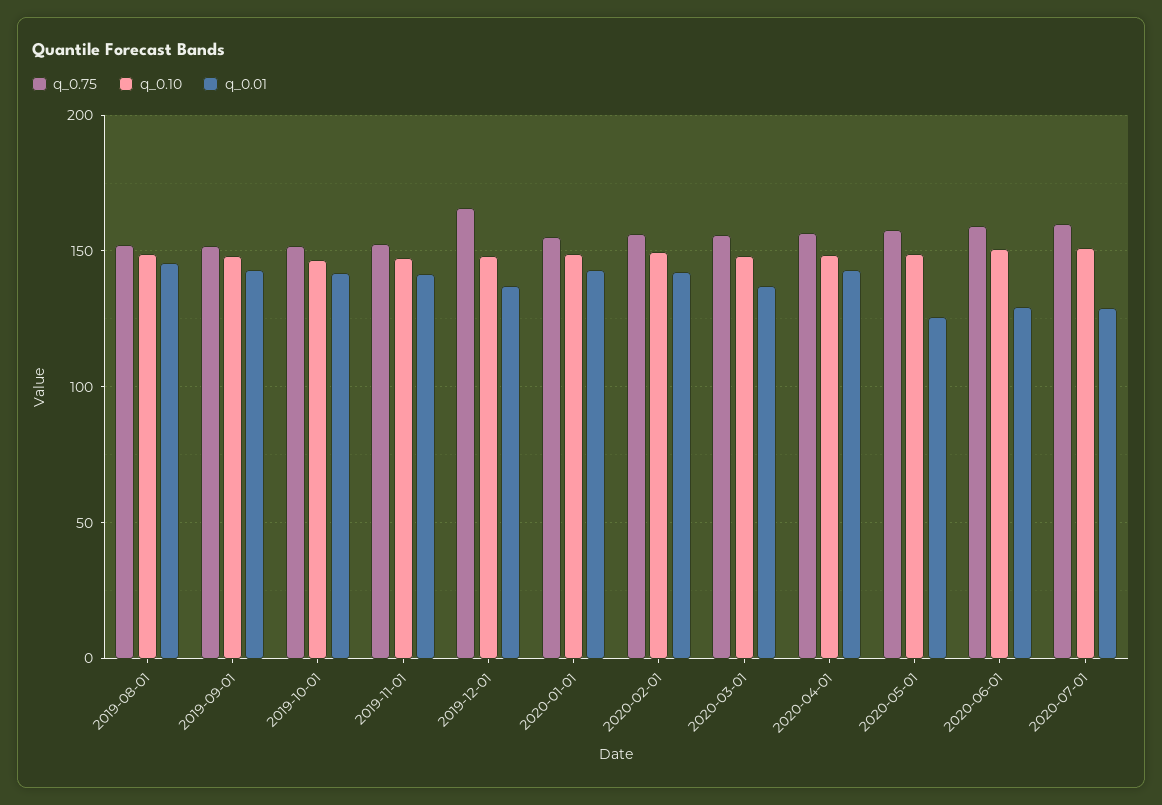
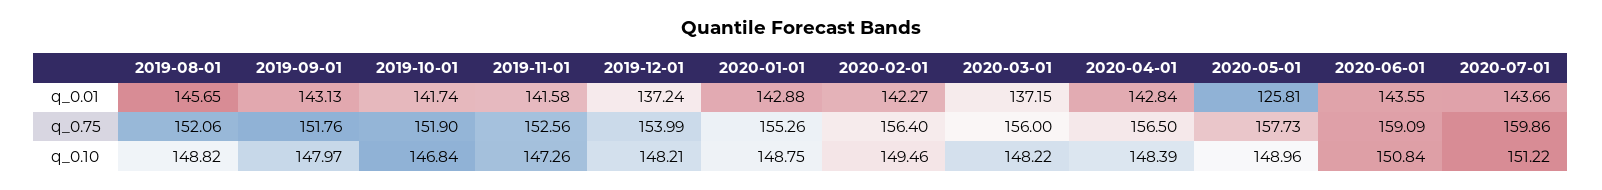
  {
    "q_0.75": {
      "2019-08-01": 152.06,
      "2019-09-01": 151.76,
      "2019-10-01": 151.9,
      "2019-11-01": 152.56,
-     "2019-12-01": 165,
+     "2019-12-01": 153.99,
      "2020-01-01": 155.26,
      "2020-02-01": 156.4,
      "2020-03-01": 156,
      "2020-04-01": 156.5,
      "2020-05-01": 157.73,
      "2020-06-01": 159.09,
      "2020-07-01": 159.86
    },
    "q_0.10": {
      "2019-08-01": 148.82,
      "2019-09-01": 147.97,
      "2019-10-01": 146.84,
      "2019-11-01": 147.26,
      "2019-12-01": 148.21,
      "2020-01-01": 148.75,
      "2020-02-01": 149.46,
      "2020-03-01": 148.22,
      "2020-04-01": 148.39,
      "2020-05-01": 148.96,
      "2020-06-01": 150.84,
      "2020-07-01": 151.22
    },
    "q_0.01": {
      "2019-08-01": 145.65,
      "2019-09-01": 143.13,
      "2019-10-01": 141.74,
      "2019-11-01": 141.58,
      "2019-12-01": 137.24,
      "2020-01-01": 142.88,
      "2020-02-01": 142.27,
      "2020-03-01": 137.15,
      "2020-04-01": 142.84,
      "2020-05-01": 125.81,
-     "2020-06-01": 130,
+     "2020-06-01": 143.55,
-     "2020-07-01": 130
+     "2020-07-01": 143.66
    }
  }

